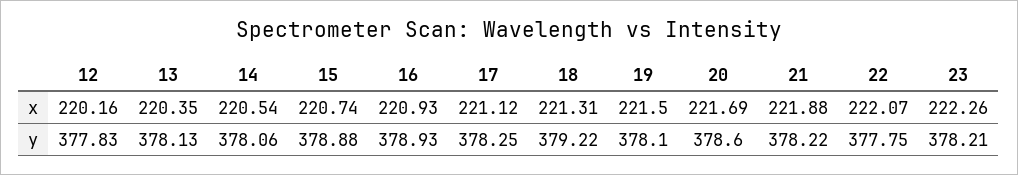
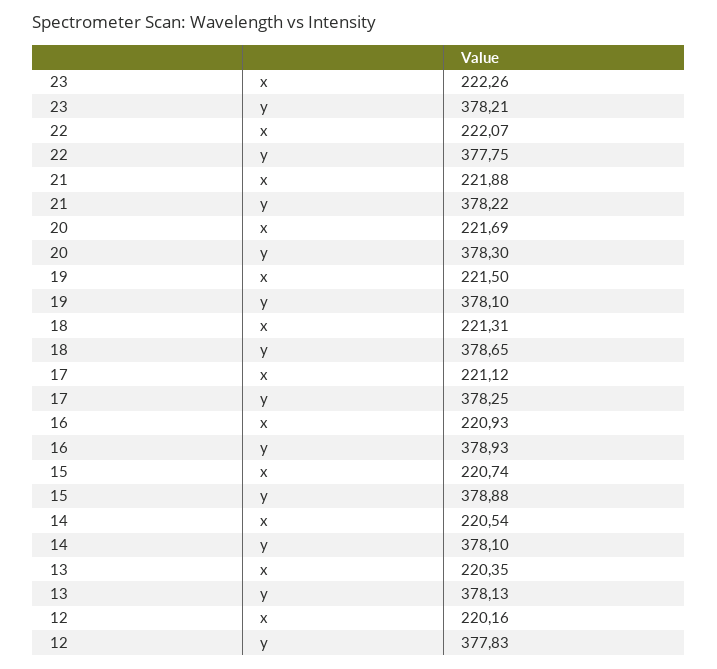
  {
    "12": {
      "x": 220.16,
      "y": 377.83
    },
    "13": {
      "x": 220.35,
      "y": 378.13
    },
    "14": {
      "x": 220.54,
-     "y": 378.06
+     "y": 378.1
    },
    "15": {
      "x": 220.74,
      "y": 378.88
    },
    "16": {
      "x": 220.93,
      "y": 378.93
    },
    "17": {
      "x": 221.12,
      "y": 378.25
    },
    "18": {
      "x": 221.31,
-     "y": 379.22
+     "y": 378.65
    },
    "19": {
      "x": 221.5,
      "y": 378.1
    },
    "20": {
      "x": 221.69,
-     "y": 378.6
+     "y": 378.3
    },
    "21": {
      "x": 221.88,
      "y": 378.22
    },
    "22": {
      "x": 222.07,
      "y": 377.75
    },
    "23": {
      "x": 222.26,
      "y": 378.21
    }
  }

